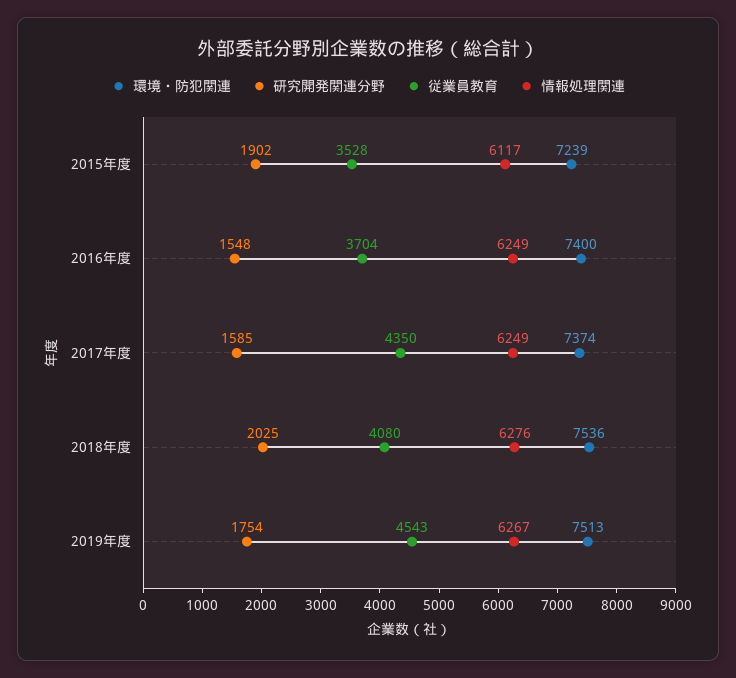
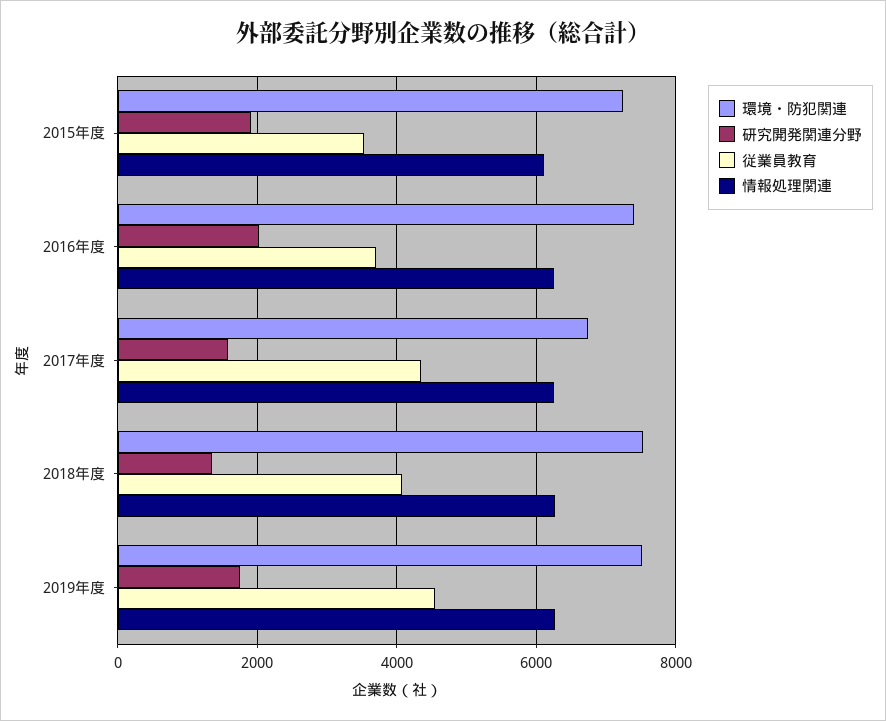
  {
    "環境・防犯関連": {
      "2015年度": 7239,
      "2016年度": 7400,
-     "2017年度": 7374,
+     "2017年度": 6800,
      "2018年度": 7536,
      "2019年度": 7513
    },
    "研究開発関連分野": {
      "2015年度": 1902,
-     "2016年度": 1548,
+     "2016年度": 2000,
      "2017年度": 1585,
-     "2018年度": 2025,
+     "2018年度": 1400,
      "2019年度": 1754
    },
    "従業員教育": {
      "2015年度": 3528,
      "2016年度": 3704,
      "2017年度": 4350,
      "2018年度": 4080,
      "2019年度": 4543
    },
    "情報処理関連": {
      "2015年度": 6117,
      "2016年度": 6249,
      "2017年度": 6249,
      "2018年度": 6276,
      "2019年度": 6267
    }
  }

